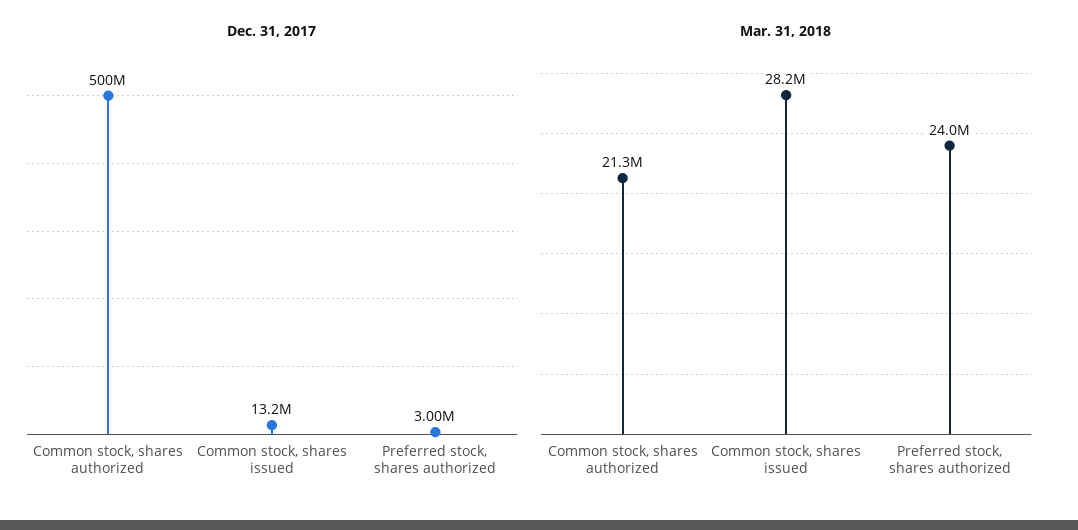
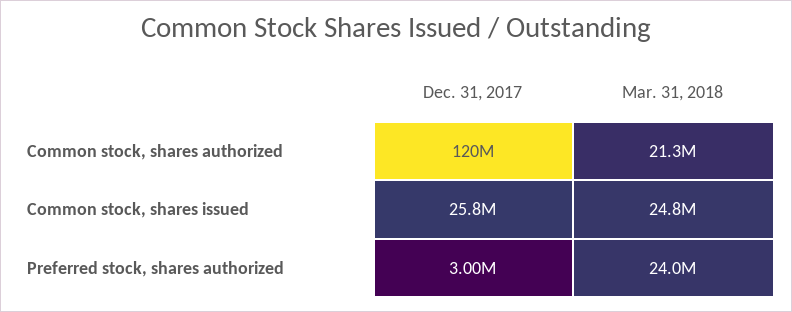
  {
    "Dec. 31, 2017": {
-     "Common stock, shares authorized": 500000000,
+     "Common stock, shares authorized": 120000000,
-     "Common stock, shares issued": 13200000,
+     "Common stock, shares issued": 25800000,
      "Preferred stock, shares authorized": 3000000
    },
    "Mar. 31, 2018": {
      "Common stock, shares authorized": 21300000,
-     "Common stock, shares issued": 28200000,
+     "Common stock, shares issued": 24800000,
      "Preferred stock, shares authorized": 24000000
    }
  }

